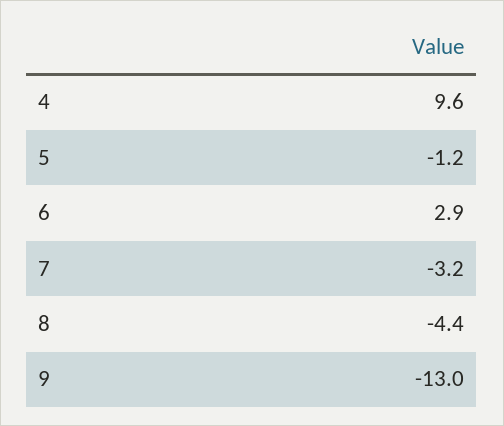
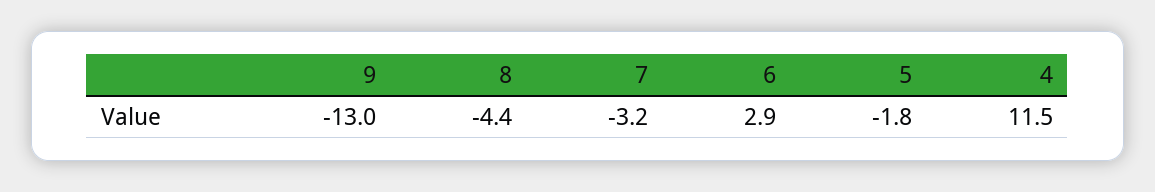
  {
-   "4": 9.6,
+   "4": 11.5,
-   "5": -1.2,
+   "5": -1.8,
    "6": 2.9,
    "7": -3.2,
    "8": -4.4,
    "9": -13
  }

